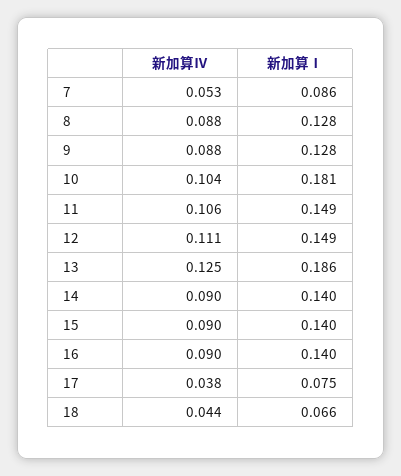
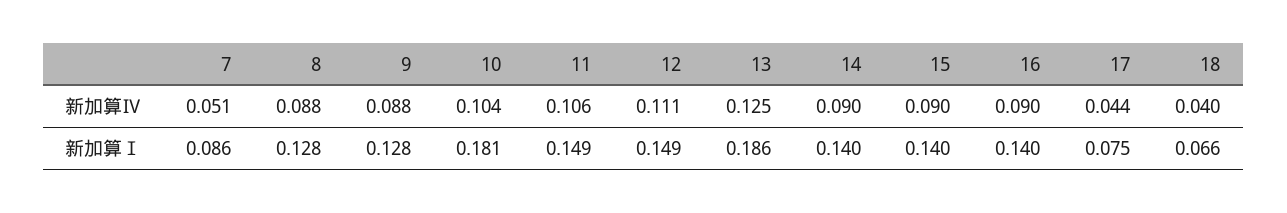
  {
    "新加算Ⅳ": {
-     "7": 0.053,
+     "7": 0.051,
      "8": 0.088,
      "9": 0.088,
      "10": 0.104,
      "11": 0.106,
      "12": 0.111,
      "13": 0.125,
      "14": 0.09,
      "15": 0.09,
      "16": 0.09,
-     "17": 0.038,
+     "17": 0.044,
-     "18": 0.044
+     "18": 0.04
    },
    "新加算Ⅰ": {
      "7": 0.086,
      "8": 0.128,
      "9": 0.128,
      "10": 0.181,
      "11": 0.149,
      "12": 0.149,
      "13": 0.186,
      "14": 0.14,
      "15": 0.14,
      "16": 0.14,
      "17": 0.075,
      "18": 0.066
    }
  }

